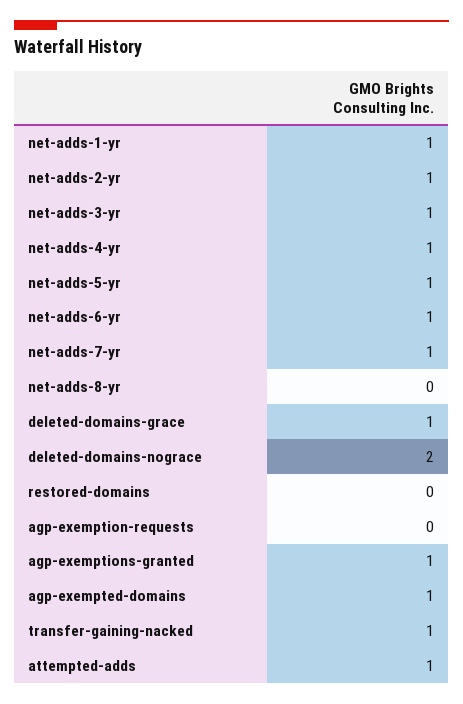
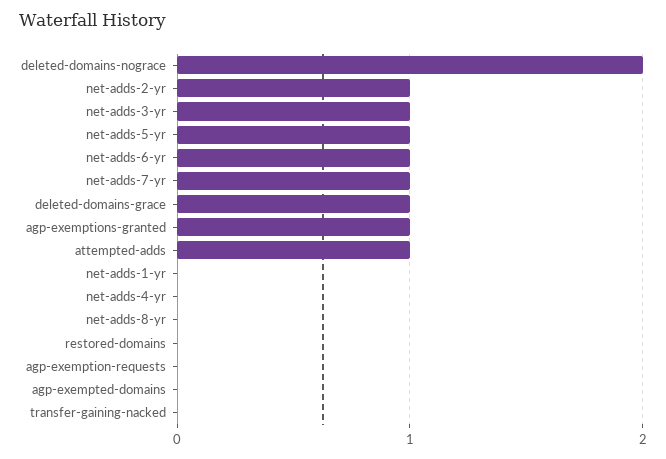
  {
-   "net-adds-1-yr": 1,
+   "net-adds-1-yr": 0,
    "net-adds-2-yr": 1,
    "net-adds-3-yr": 1,
-   "net-adds-4-yr": 1,
+   "net-adds-4-yr": 0,
    "net-adds-5-yr": 1,
    "net-adds-6-yr": 1,
    "net-adds-7-yr": 1,
    "net-adds-8-yr": 0,
    "deleted-domains-grace": 1,
    "deleted-domains-nograce": 2,
    "restored-domains": 0,
    "agp-exemption-requests": 0,
    "agp-exemptions-granted": 1,
-   "agp-exempted-domains": 1,
+   "agp-exempted-domains": 0,
-   "transfer-gaining-nacked": 1,
+   "transfer-gaining-nacked": 0,
    "attempted-adds": 1
  }

